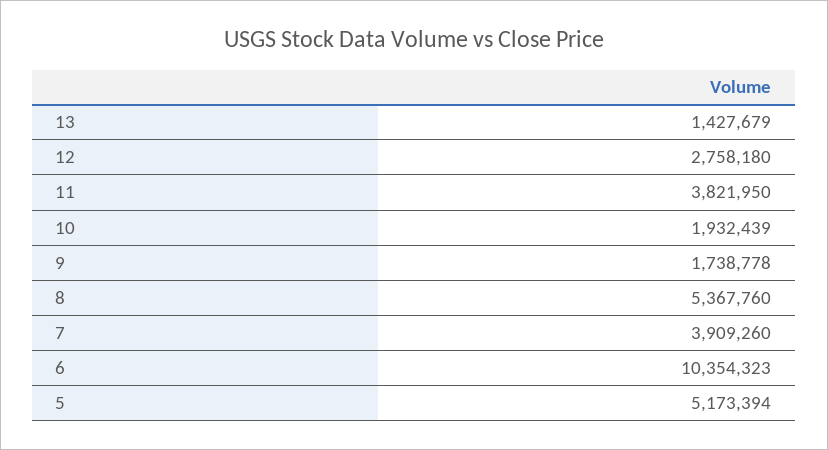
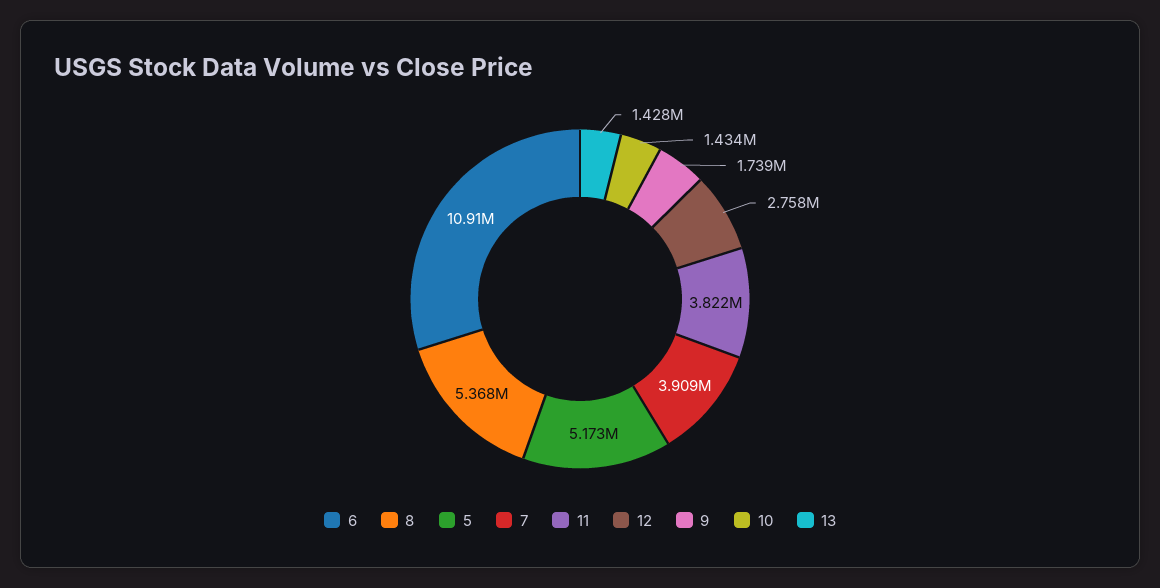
  {
    "13": 1427679,
    "12": 2758180,
    "11": 3821950,
-   "10": 1932439,
+   "10": 1434000,
    "9": 1738778,
    "8": 5367760,
    "7": 3909260,
-   "6": 10354323,
+   "6": 10910000,
    "5": 5173394
  }

